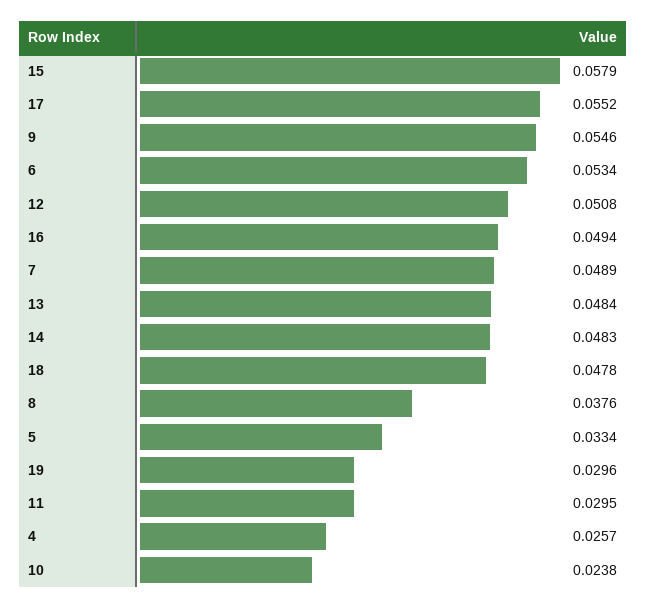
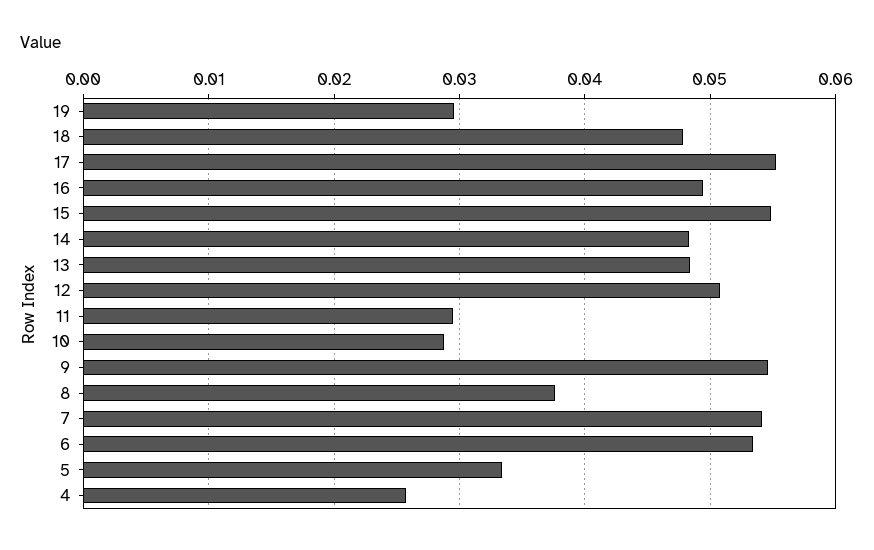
  {
-   "15": 0.0579,
+   "15": 0.055,
    "17": 0.0552,
    "9": 0.0546,
    "6": 0.0534,
    "12": 0.0508,
    "16": 0.0494,
-   "7": 0.0489,
+   "7": 0.054,
    "13": 0.0484,
    "14": 0.0483,
    "18": 0.0478,
    "8": 0.0376,
    "5": 0.0334,
    "19": 0.0296,
    "11": 0.0295,
    "4": 0.0257,
-   "10": 0.0238
+   "10": 0.029
  }

